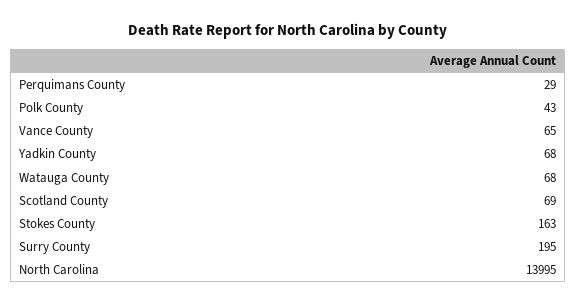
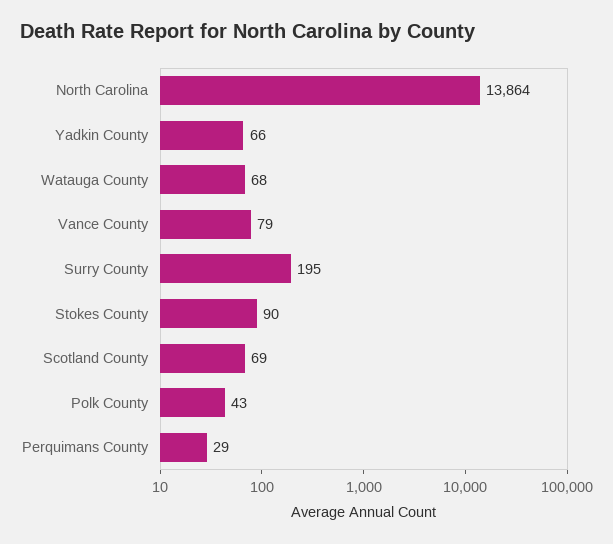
  {
    "Perquimans County": 29,
    "Polk County": 43,
-   "Vance County": 65,
+   "Vance County": 79,
-   "Yadkin County": 68,
+   "Yadkin County": 66,
    "Watauga County": 68,
    "Scotland County": 69,
-   "Stokes County": 163,
+   "Stokes County": 90,
    "Surry County": 195,
-   "North Carolina": 13995
+   "North Carolina": 13864
  }

